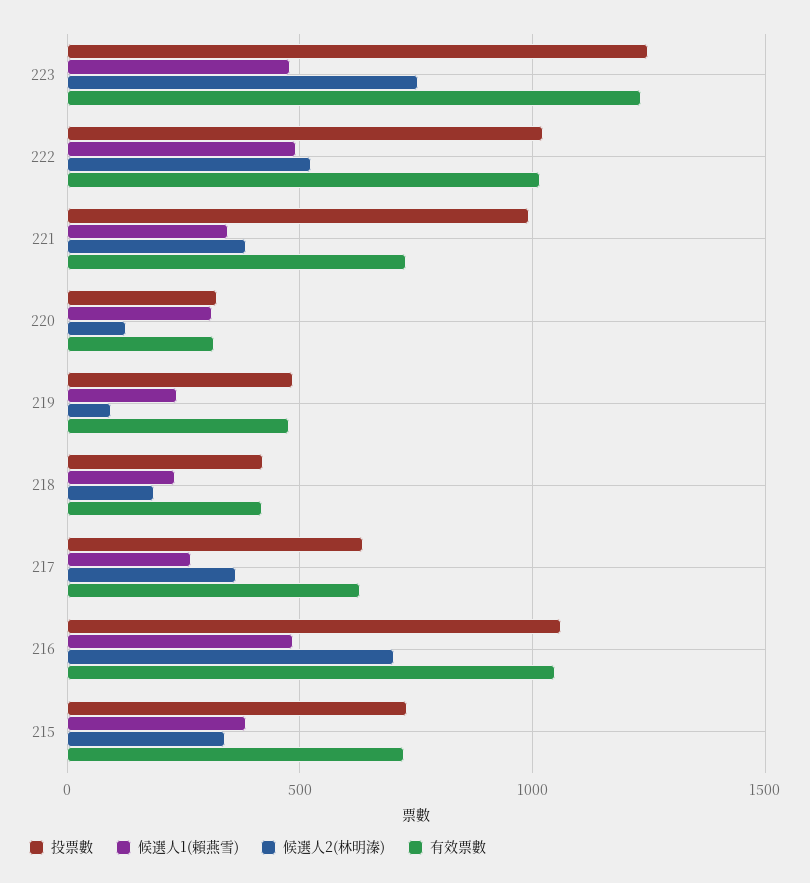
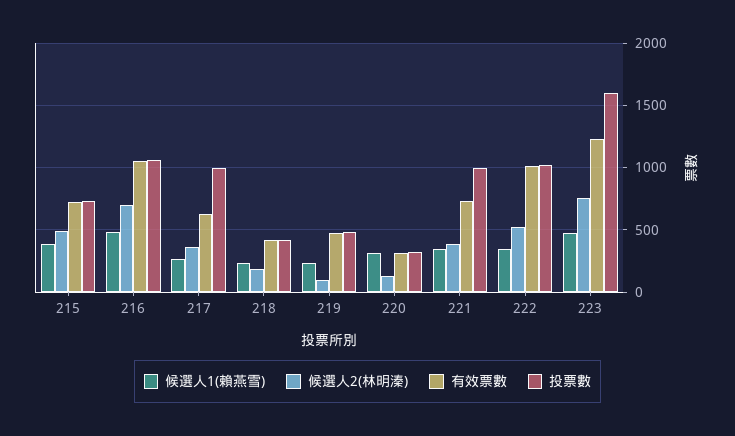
  {
    "投票數": {
-     "223": 1250,
+     "223": 1600,
      "222": 1000,
      "221": 1000,
      "220": 300,
      "219": 500,
      "218": 400,
-     "217": 650,
+     "217": 1000,
      "216": 1050,
      "215": 750
    },
    "候選人1(賴燕雪)": {
      "223": 500,
-     "222": 500,
+     "222": 350,
      "221": 350,
      "220": 300,
      "219": 250,
      "218": 250,
      "217": 250,
      "216": 500,
      "215": 400
    },
    "候選人2(林明溱)": {
      "223": 750,
      "222": 500,
      "221": 400,
      "220": 150,
      "219": 100,
      "218": 200,
      "217": 350,
      "216": 700,
-     "215": 350
+     "215": 500
    },
    "有效票數": {
      "223": 1250,
      "222": 1000,
      "221": 750,
      "220": 300,
      "219": 500,
      "218": 400,
      "217": 650,
      "216": 1050,
      "215": 700
    }
  }

